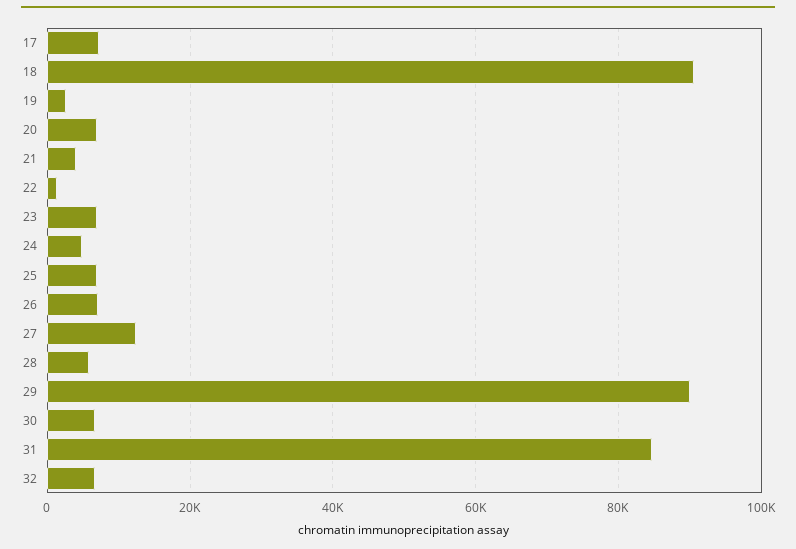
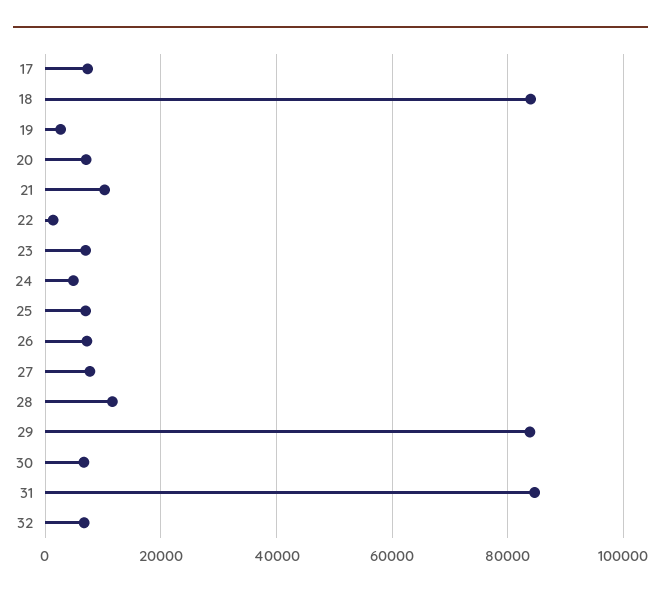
  {
    "17": 8000,
-   "18": 90000,
+   "18": 84000,
    "19": 2000,
    "20": 8000,
-   "21": 4000,
+   "21": 10000,
    "22": 2000,
    "23": 6000,
    "24": 4000,
    "25": 6000,
    "26": 8000,
-   "27": 12000,
+   "27": 8000,
-   "28": 6000,
+   "28": 12000,
-   "29": 90000,
+   "29": 84000,
    "30": 6000,
    "31": 84000,
    "32": 6000
  }

